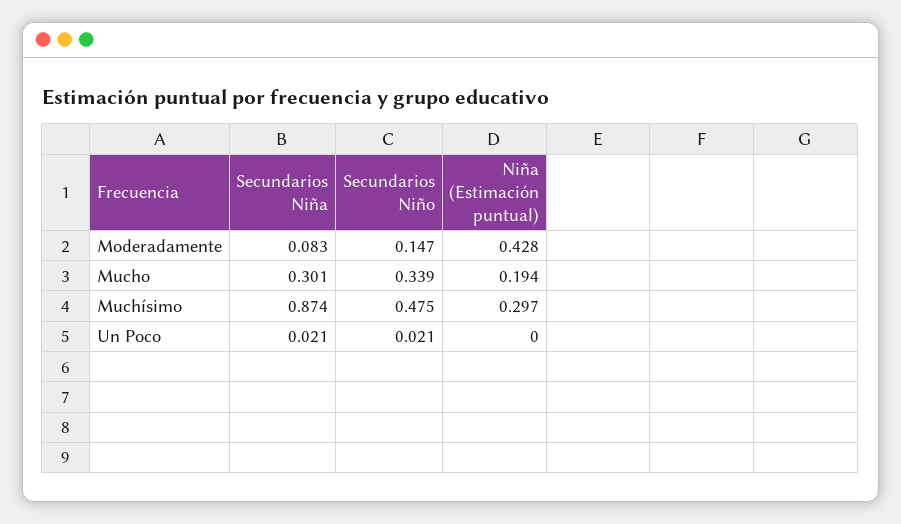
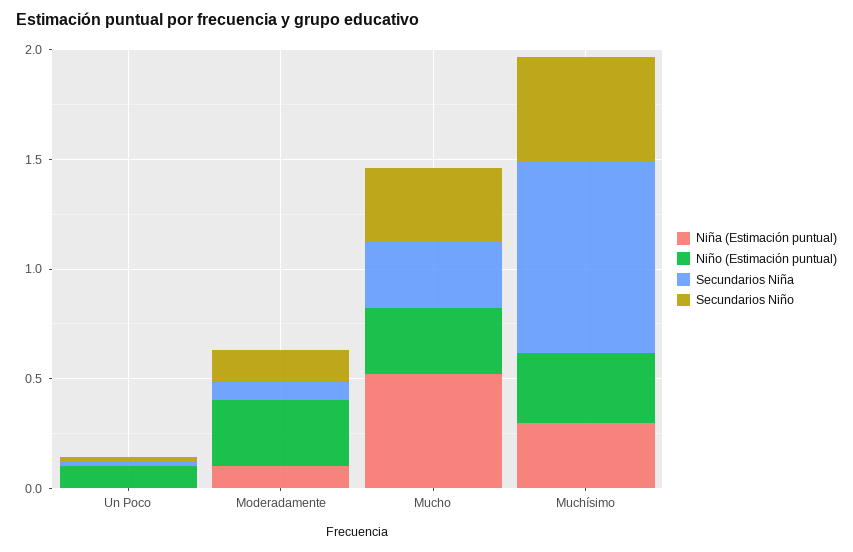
  {
    "Secundarios Niña": {
      "Moderadamente": 0.083,
      "Mucho": 0.301,
      "Muchísimo": 0.874,
      "Un Poco": 0.021
    },
    "Secundarios Niño": {
      "Moderadamente": 0.147,
      "Mucho": 0.339,
      "Muchísimo": 0.475,
      "Un Poco": 0.021
    },
    "Niña (Estimación puntual)": {
-     "Moderadamente": 0.428,
+     "Moderadamente": 0.1,
-     "Mucho": 0.194,
+     "Mucho": 0.5,
      "Muchísimo": 0.297,
      "Un Poco": 0
-   }
+   },
+   "Niño (Estimación puntual)": {
+     "Un Poco": 0.1,
+     "Moderadamente": 0.3,
+     "Mucho": 0.3,
+     "Muchísimo": 0.3
+   }
  }

